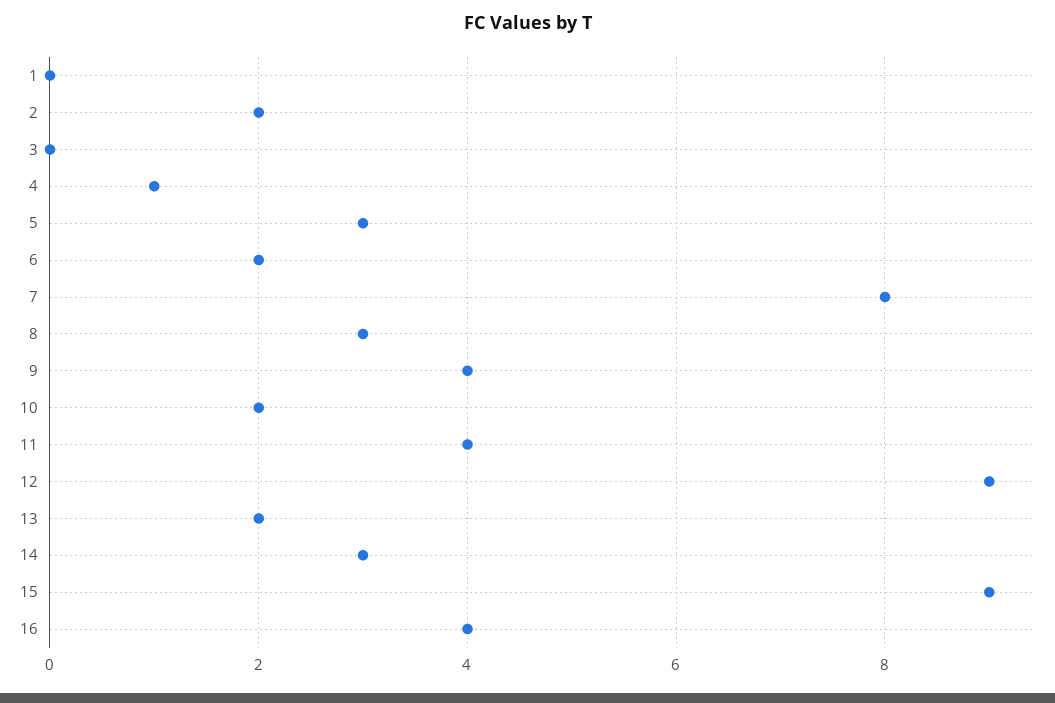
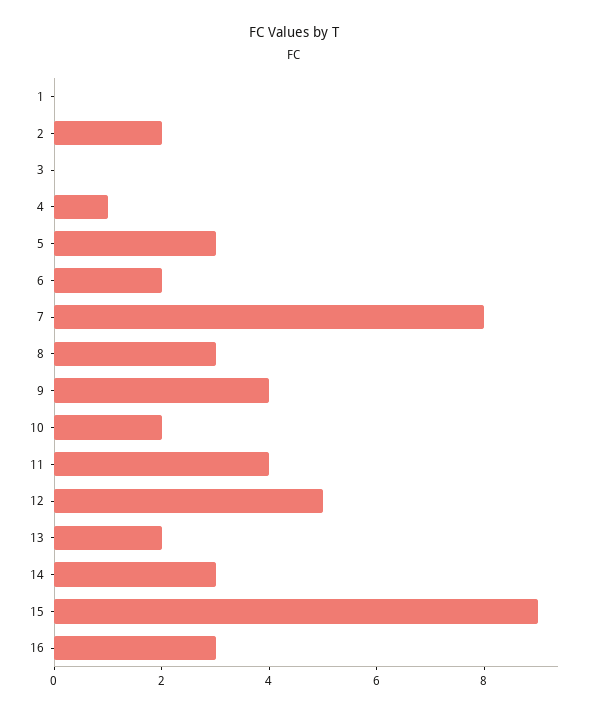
  {
    "1": 0,
    "2": 2,
    "3": 0,
    "4": 1,
    "5": 3,
    "6": 2,
    "7": 8,
    "8": 3,
    "9": 4,
    "10": 2,
    "11": 4,
-   "12": 9,
+   "12": 5,
    "13": 2,
    "14": 3,
    "15": 9,
-   "16": 4
+   "16": 3
  }

